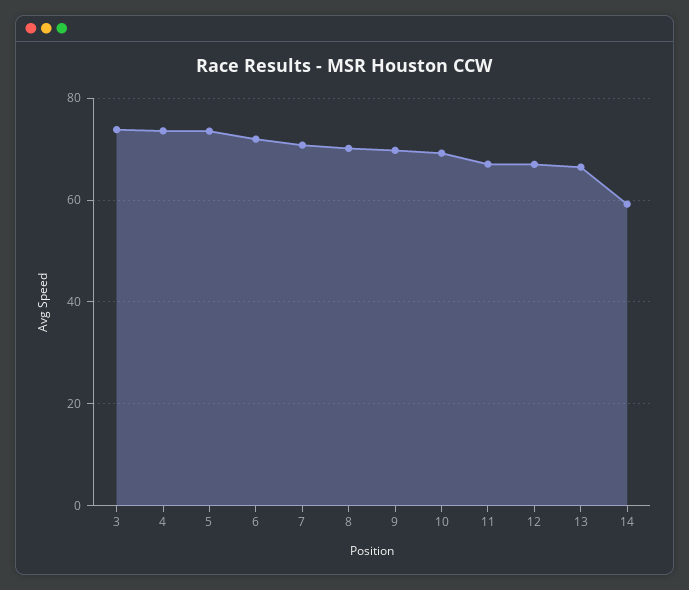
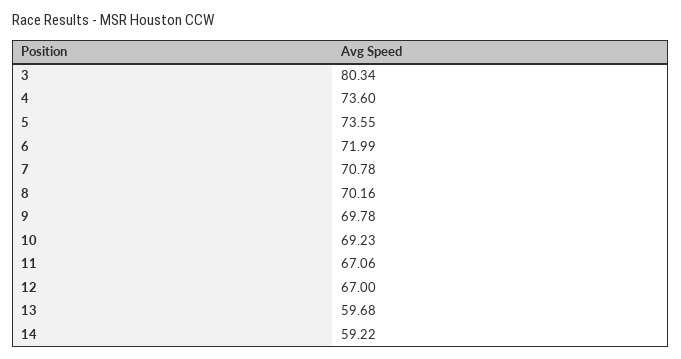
  {
-   "3": 74,
+   "3": 80.34,
    "4": 73.6,
    "5": 73.55,
    "6": 71.99,
    "7": 70.78,
    "8": 70.16,
    "9": 69.78,
    "10": 69.23,
    "11": 67.06,
    "12": 67,
-   "13": 66,
+   "13": 59.68,
    "14": 59.22
  }

